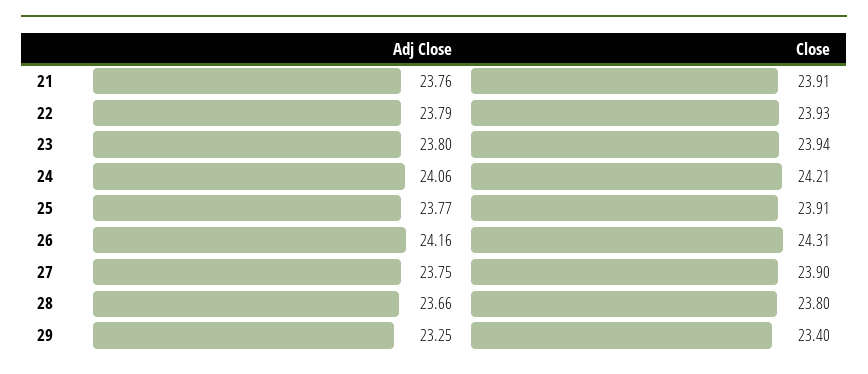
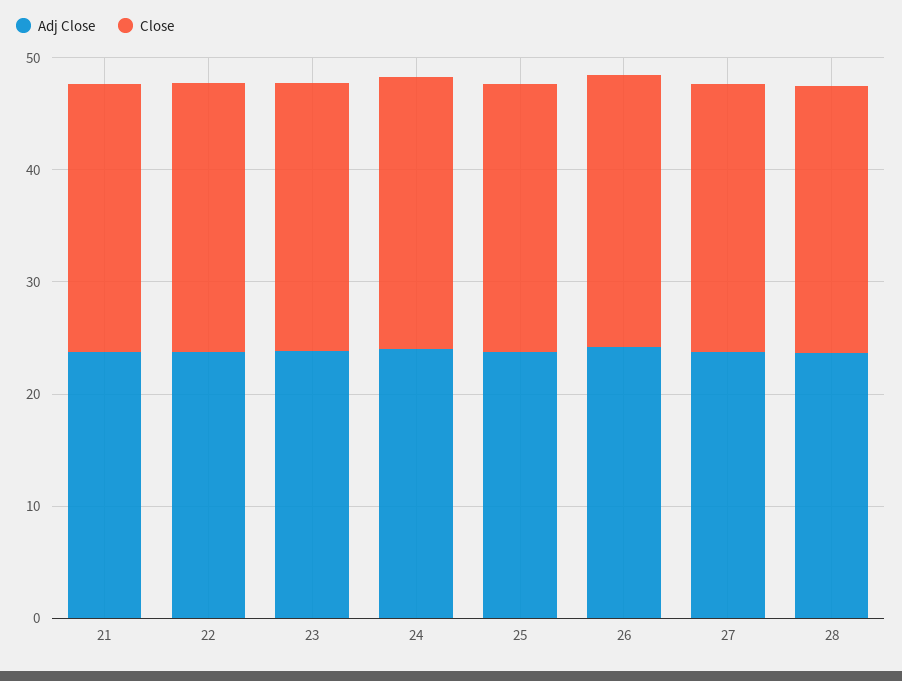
  {
    "Adj Close": {
      "21": 23.76,
      "22": 23.79,
      "23": 23.8,
      "24": 24.06,
      "25": 23.77,
      "26": 24.16,
      "27": 23.75,
-     "28": 23.66,
+     "28": 23.66
-     "29": 23.25
    },
    "Close": {
      "21": 23.91,
      "22": 23.93,
      "23": 23.94,
      "24": 24.21,
      "25": 23.91,
      "26": 24.31,
      "27": 23.9,
-     "28": 23.8,
+     "28": 23.8
-     "29": 23.4
    }
  }

